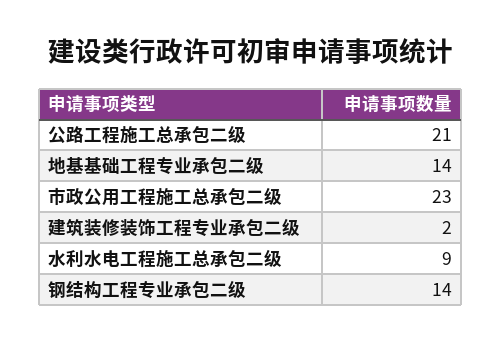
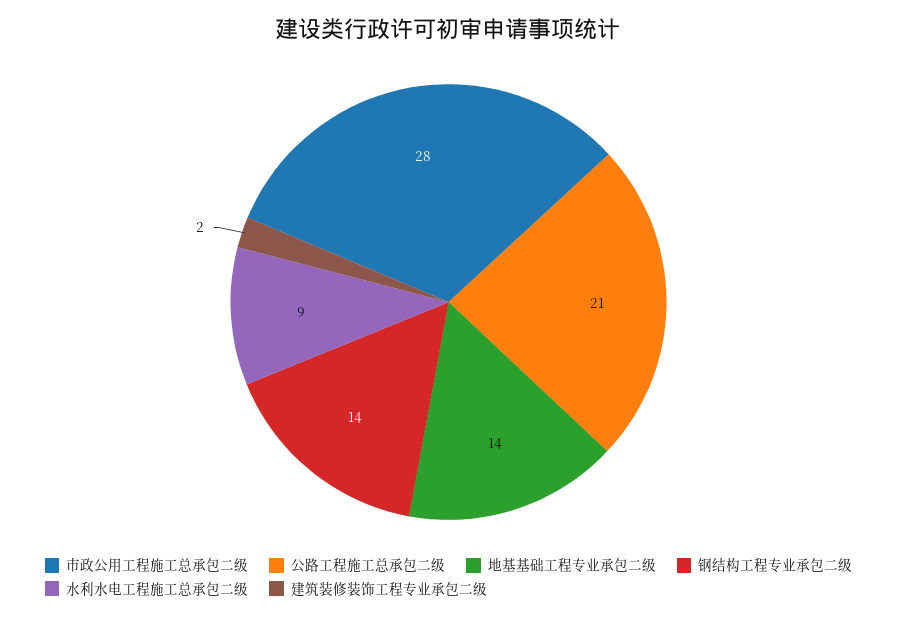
  {
    "公路工程施工总承包二级": 21,
    "地基基础工程专业承包二级": 14,
-   "市政公用工程施工总承包二级": 23,
+   "市政公用工程施工总承包二级": 28,
    "建筑装修装饰工程专业承包二级": 2,
    "水利水电工程施工总承包二级": 9,
    "钢结构工程专业承包二级": 14
  }

